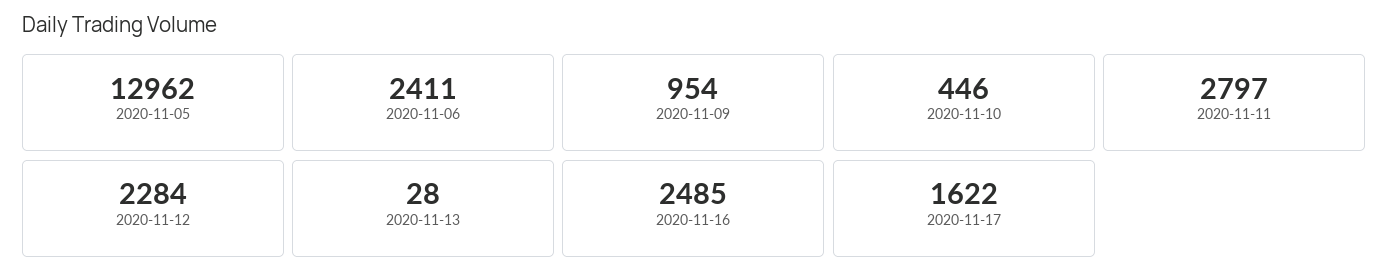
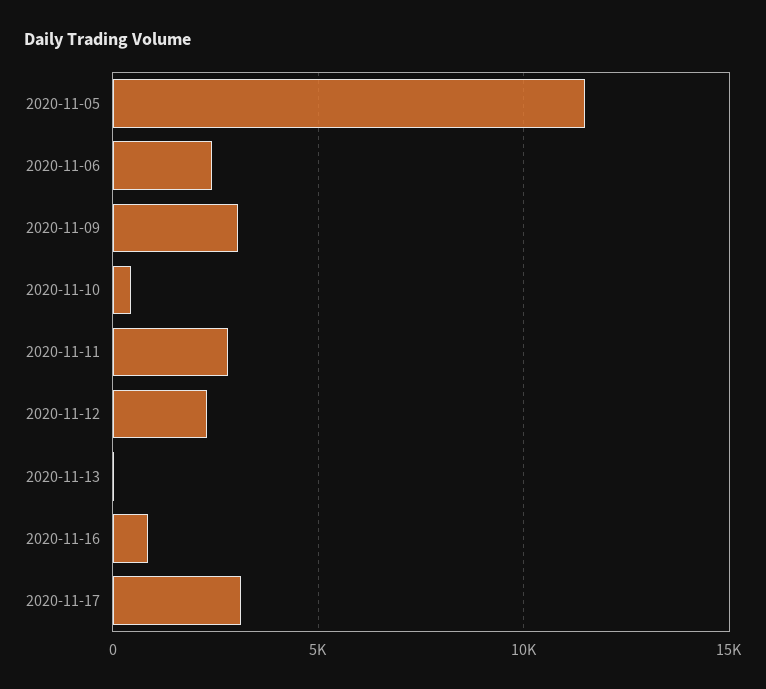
  {
-   "2020-11-05": 12962,
+   "2020-11-05": 11500,
    "2020-11-06": 2411,
-   "2020-11-09": 954,
+   "2020-11-09": 3000,
    "2020-11-10": 446,
    "2020-11-11": 2797,
    "2020-11-12": 2284,
    "2020-11-13": 28,
-   "2020-11-16": 2485,
+   "2020-11-16": 1000,
-   "2020-11-17": 1622
+   "2020-11-17": 3000
  }

